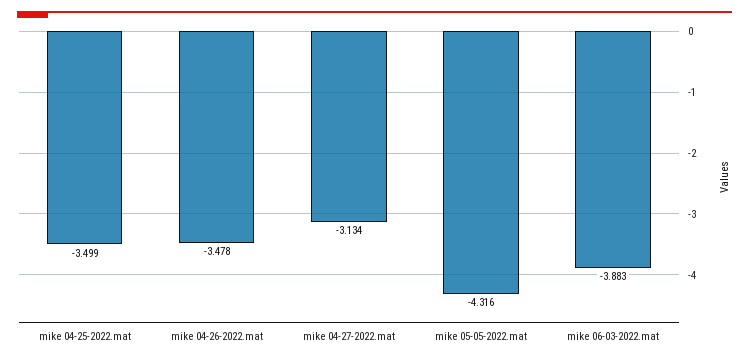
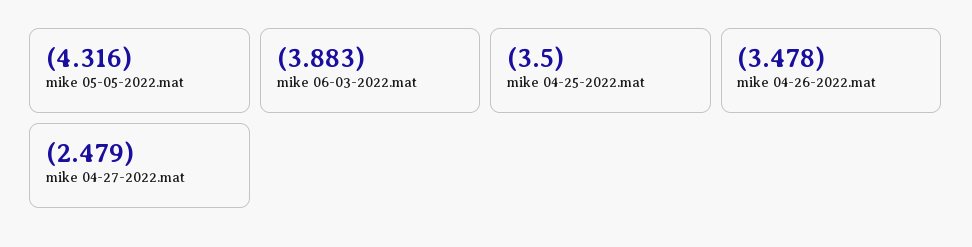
  {
-   "mike 04-25-2022.mat": -3.499,
+   "mike 04-25-2022.mat": -3.5,
    "mike 04-26-2022.mat": -3.478,
-   "mike 04-27-2022.mat": -3.134,
+   "mike 04-27-2022.mat": -2.479,
    "mike 05-05-2022.mat": -4.316,
    "mike 06-03-2022.mat": -3.883
  }

